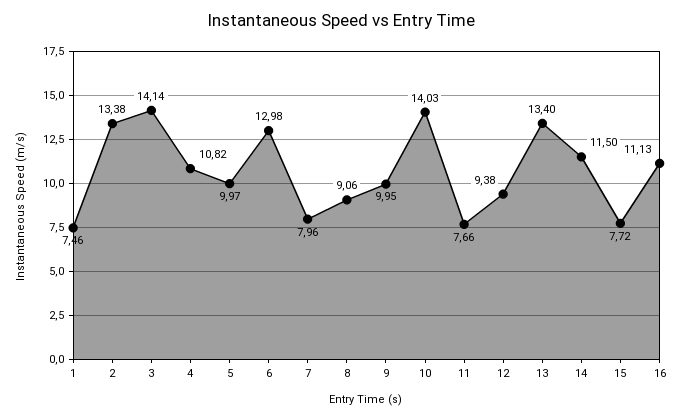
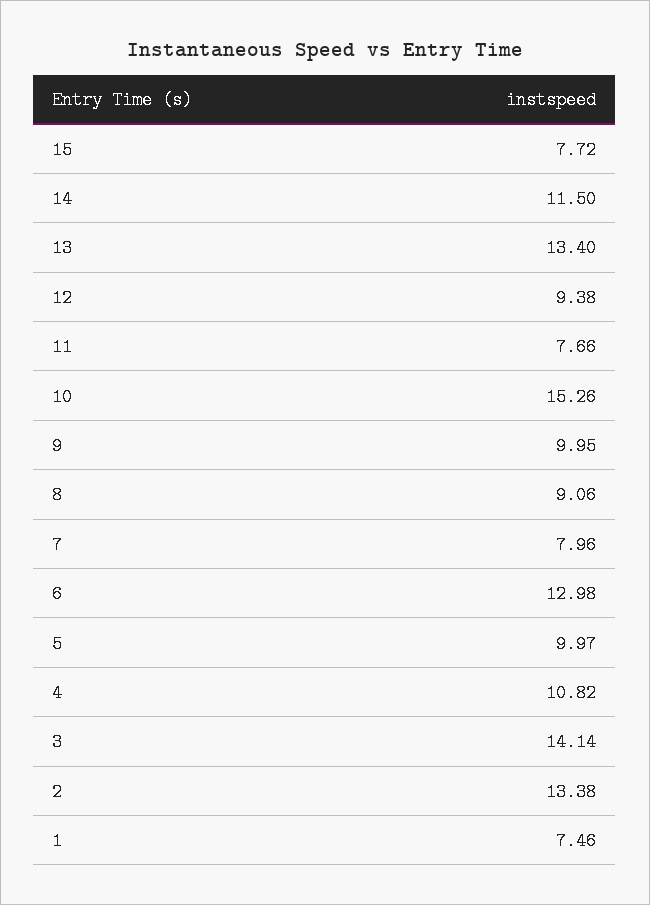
  {
    "1": 7.46,
    "2": 13.38,
    "3": 14.14,
    "4": 10.82,
    "5": 9.97,
    "6": 12.98,
    "7": 7.96,
    "8": 9.06,
    "9": 9.95,
-   "10": 14.03,
+   "10": 15.26,
    "11": 7.66,
    "12": 9.38,
    "13": 13.4,
    "14": 11.5,
-   "15": 7.72,
+   "15": 7.72
-   "16": 11.13
  }

